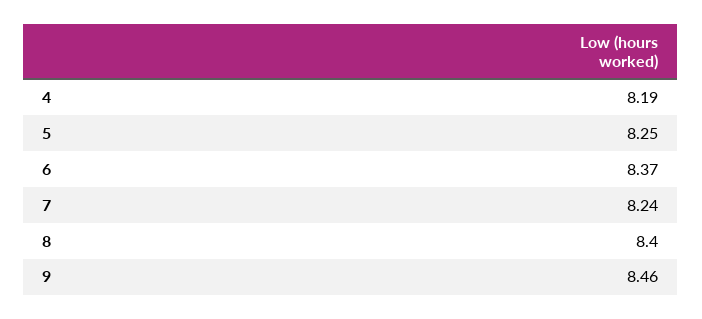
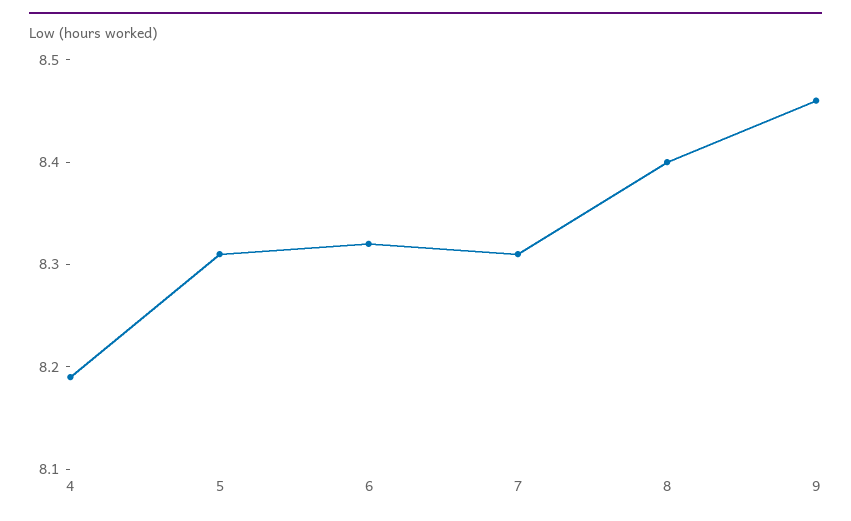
  {
    "4": 8.19,
-   "5": 8.25,
+   "5": 8.31,
-   "6": 8.37,
+   "6": 8.32,
-   "7": 8.24,
+   "7": 8.31,
    "8": 8.4,
    "9": 8.46
  }

